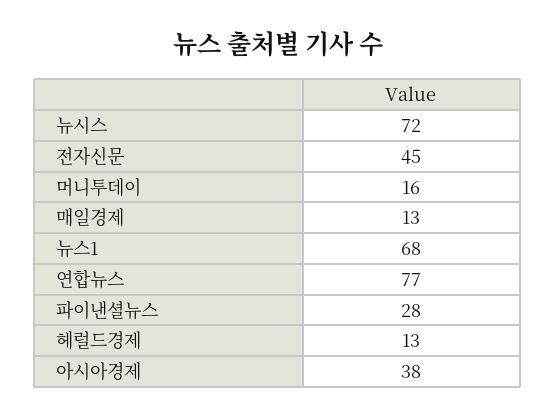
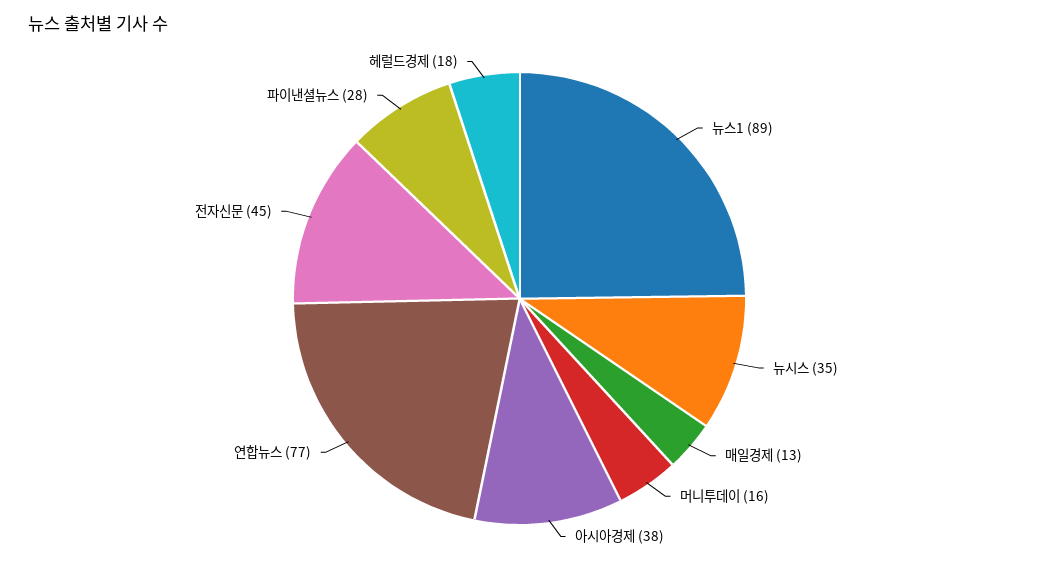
  {
-   "뉴시스": 72,
+   "뉴시스": 35,
    "전자신문": 45,
    "머니투데이": 16,
    "매일경제": 13,
-   "뉴스1": 68,
+   "뉴스1": 89,
    "연합뉴스": 77,
    "파이낸셜뉴스": 28,
-   "헤럴드경제": 13,
+   "헤럴드경제": 18,
    "아시아경제": 38
  }

